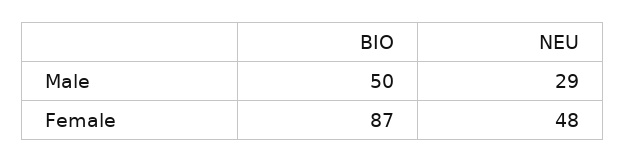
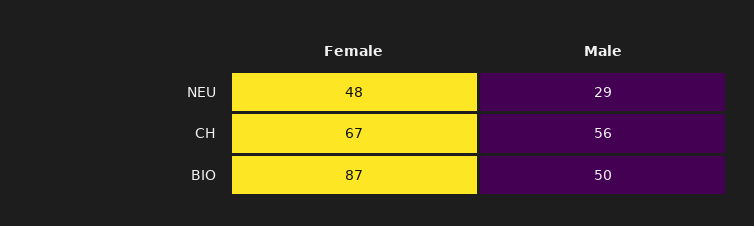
  {
    "BIO": {
      "Male": 50,
      "Female": 87
    },
    "NEU": {
      "Male": 29,
      "Female": 48
-   }
+   },
+   "CH": {
+     "Female": 67,
+     "Male": 56
+   }
  }

